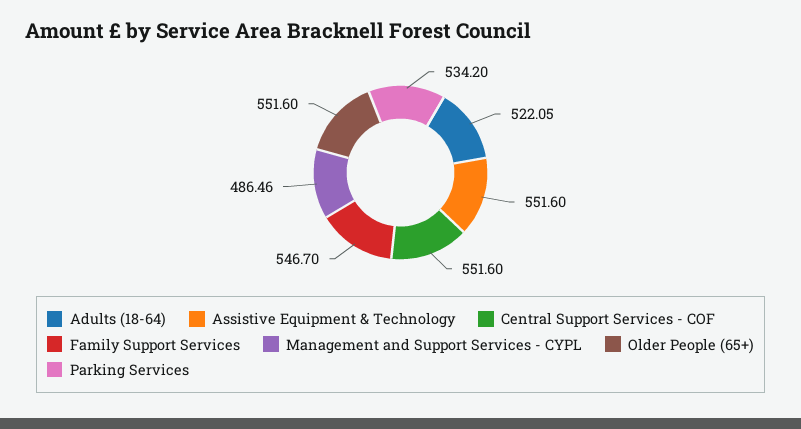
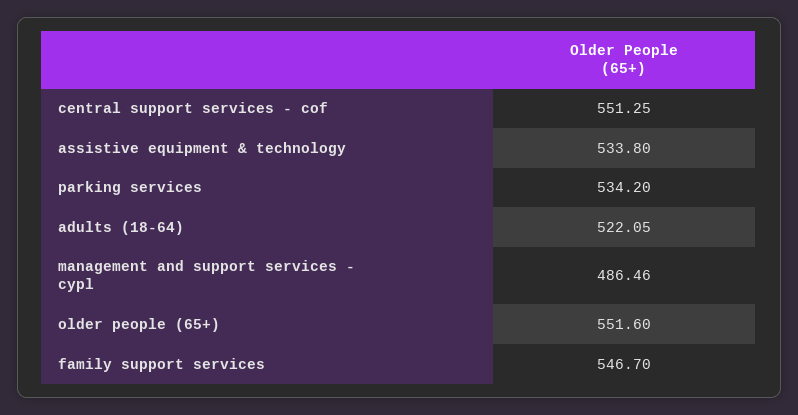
  {
    "Adults (18-64)": 522.05,
-   "Assistive Equipment & Technology": 551.6,
+   "Assistive Equipment & Technology": 533.8,
-   "Central Support Services - COF": 551.6,
+   "Central Support Services - COF": 551.25,
    "Family Support Services": 546.7,
    "Management and Support Services - CYPL": 486.46,
    "Older People (65+)": 551.6,
    "Parking Services": 534.2
  }

